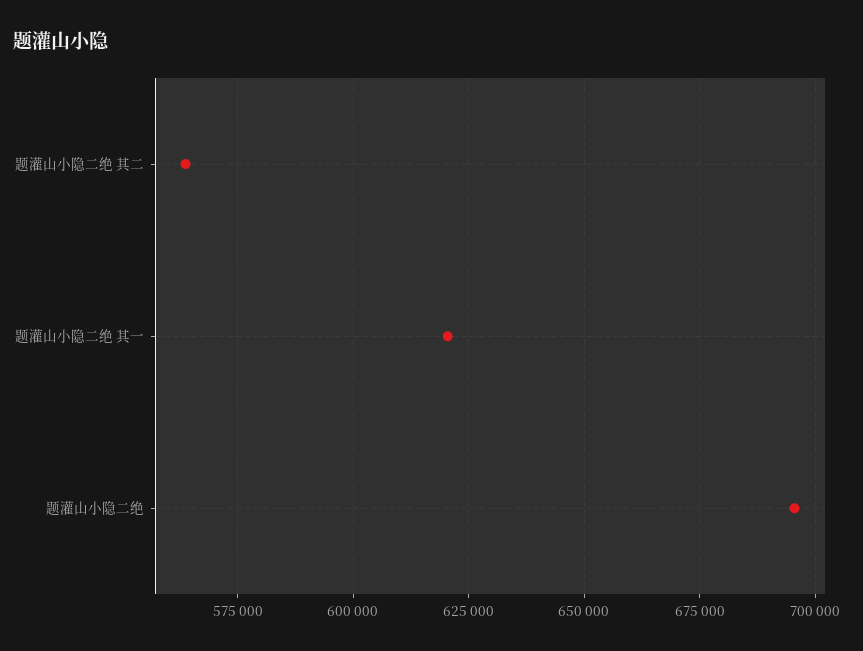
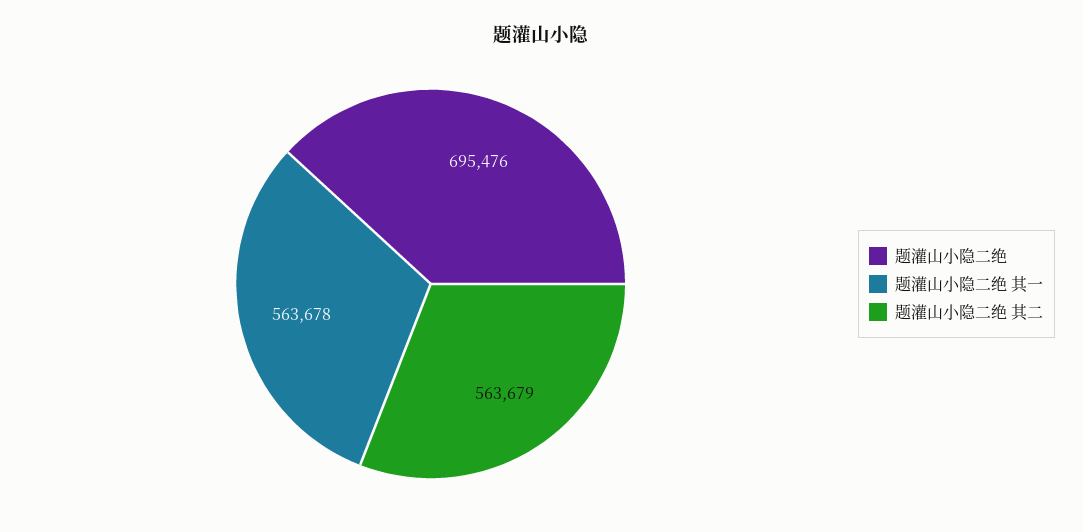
  {
    "题灌山小隐二绝 其二": 563679,
-   "题灌山小隐二绝 其一": 620000,
+   "题灌山小隐二绝 其一": 563678,
    "题灌山小隐二绝": 695476
  }

